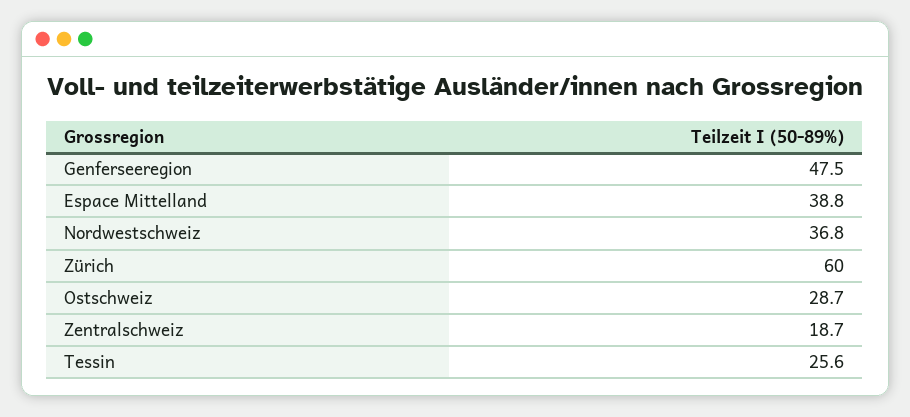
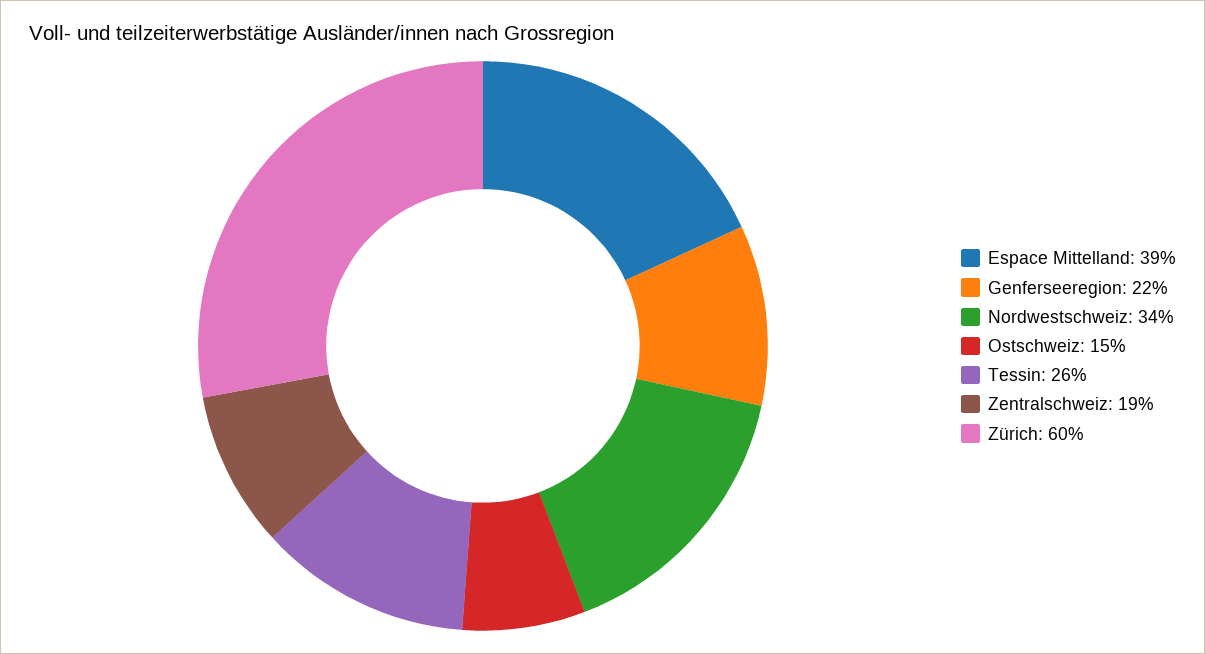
  {
-   "Genferseeregion": 47.5,
+   "Genferseeregion": 22,
    "Espace Mittelland": 38.8,
-   "Nordwestschweiz": 36.8,
+   "Nordwestschweiz": 34,
    "Zürich": 60,
-   "Ostschweiz": 28.7,
+   "Ostschweiz": 15,
    "Zentralschweiz": 18.7,
    "Tessin": 25.6
  }

